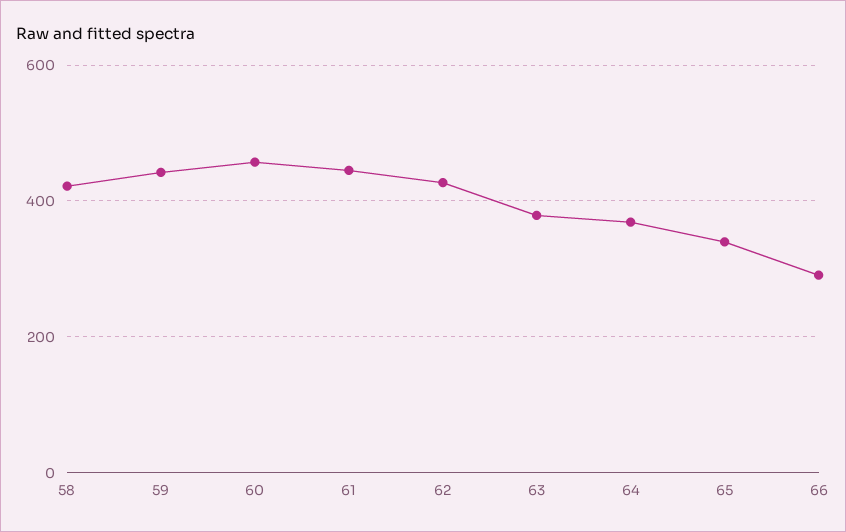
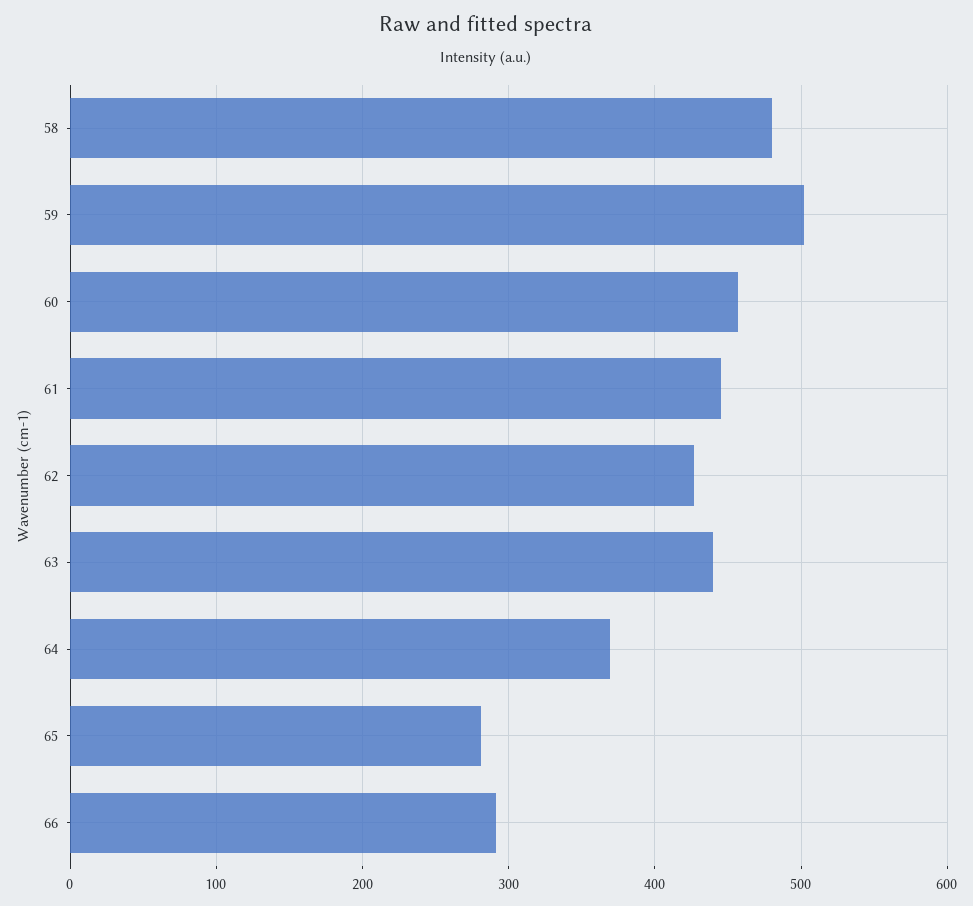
  {
-   "58": 420,
+   "58": 480,
-   "59": 440,
+   "59": 500,
    "60": 460,
    "61": 450,
    "62": 430,
-   "63": 380,
+   "63": 440,
    "64": 370,
-   "65": 340,
+   "65": 280,
    "66": 290
  }

